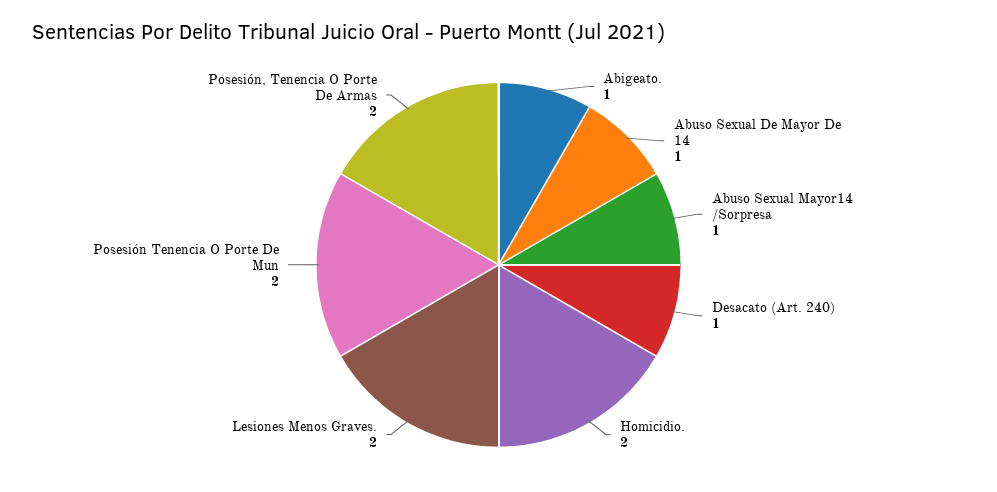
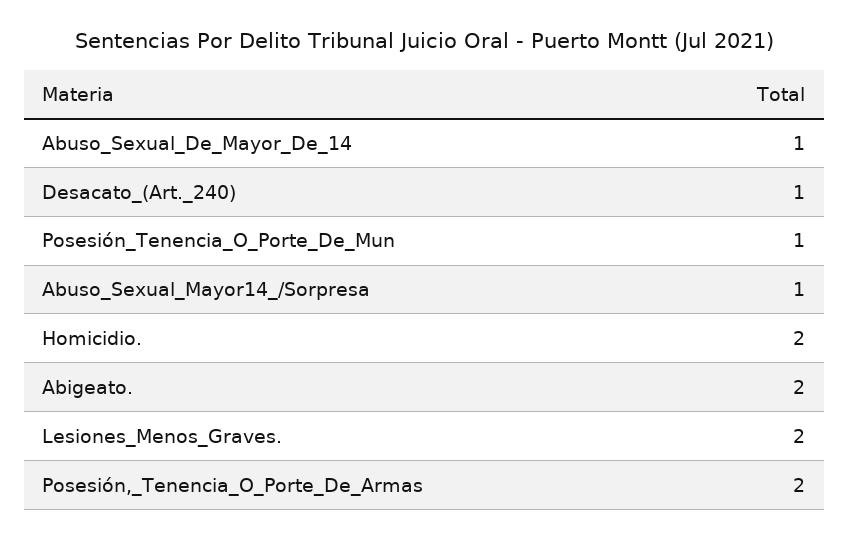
  {
-   "Abigeato.": 1,
+   "Abigeato.": 2,
    "Abuso Sexual De Mayor De 14": 1,
    "Abuso Sexual Mayor14 /Sorpresa": 1,
    "Desacato (Art. 240)": 1,
    "Homicidio.": 2,
    "Lesiones Menos Graves.": 2,
-   "Posesión Tenencia O Porte De Mun": 2,
+   "Posesión Tenencia O Porte De Mun": 1,
    "Posesión, Tenencia O Porte De Armas": 2
  }

